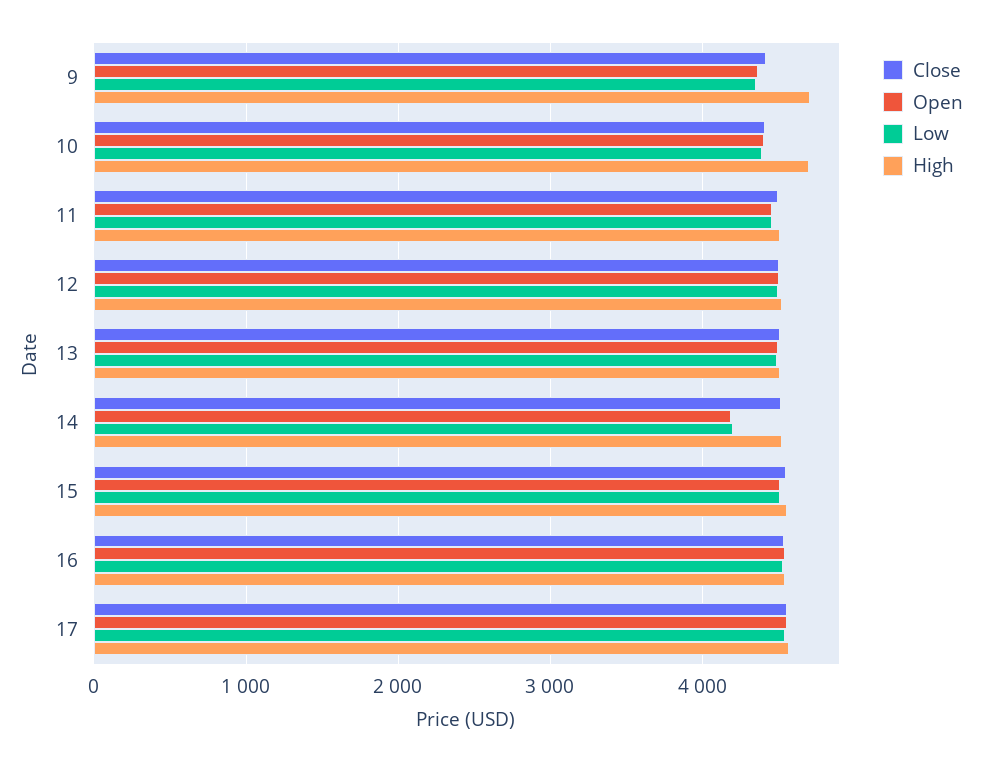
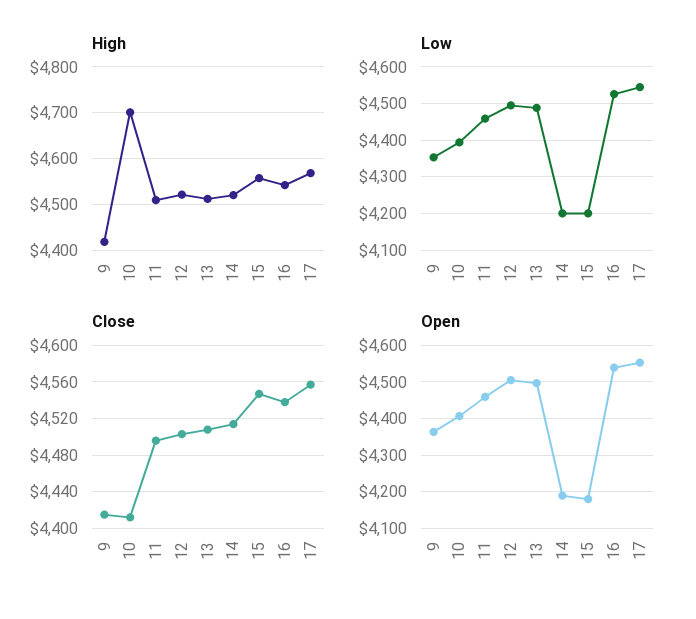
  {
    "Close": {
      "9": 4420,
      "10": 4410,
      "11": 4500,
      "12": 4500,
      "13": 4510,
      "14": 4510,
      "15": 4550,
      "16": 4540,
      "17": 4560
    },
    "Open": {
      "9": 4360,
      "10": 4400,
      "11": 4460,
      "12": 4500,
      "13": 4500,
      "14": 4200,
-     "15": 4500,
+     "15": 4180,
      "16": 4540,
      "17": 4560
    },
    "Low": {
      "9": 4360,
      "10": 4400,
      "11": 4460,
      "12": 4500,
      "13": 4480,
      "14": 4200,
-     "15": 4500,
+     "15": 4200,
      "16": 4520,
      "17": 4540
    },
    "High": {
-     "9": 4700,
+     "9": 4420,
      "10": 4700,
      "11": 4500,
      "12": 4520,
      "13": 4520,
      "14": 4520,
      "15": 4560,
      "16": 4540,
      "17": 4560
    }
  }

